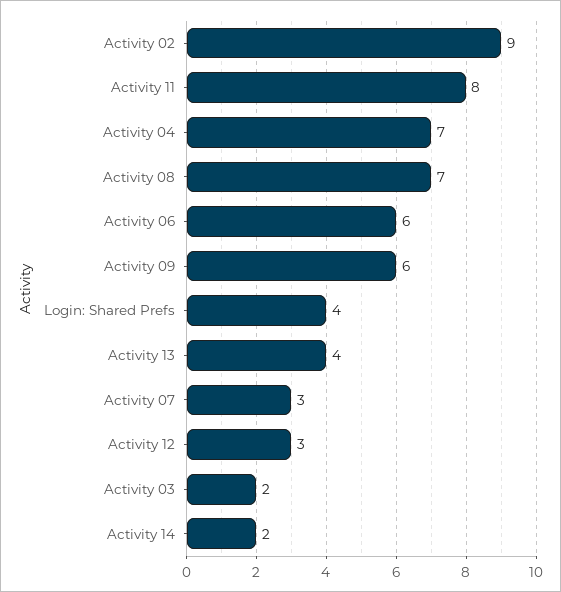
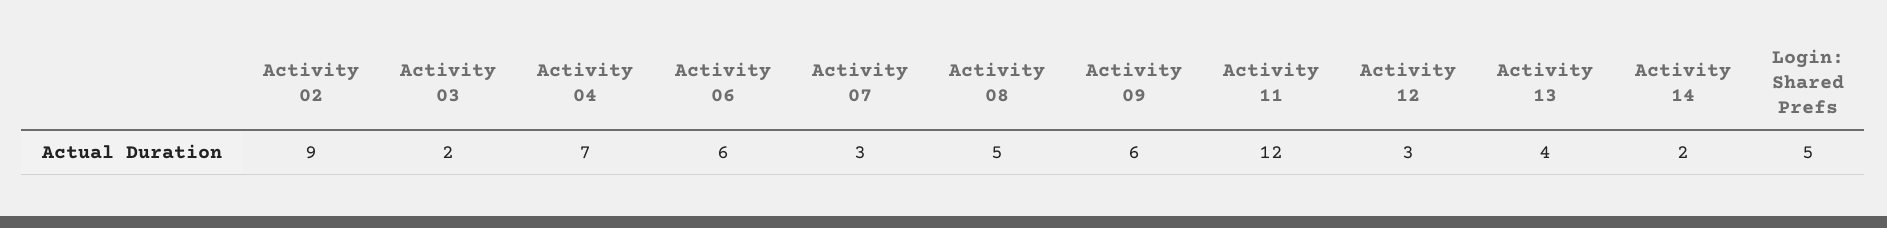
  {
    "Activity 02": 9,
-   "Activity 11": 8,
+   "Activity 11": 12,
    "Activity 04": 7,
-   "Activity 08": 7,
+   "Activity 08": 5,
    "Activity 06": 6,
    "Activity 09": 6,
-   "Login: Shared Prefs": 4,
+   "Login: Shared Prefs": 5,
    "Activity 13": 4,
    "Activity 07": 3,
    "Activity 12": 3,
    "Activity 03": 2,
    "Activity 14": 2
  }

